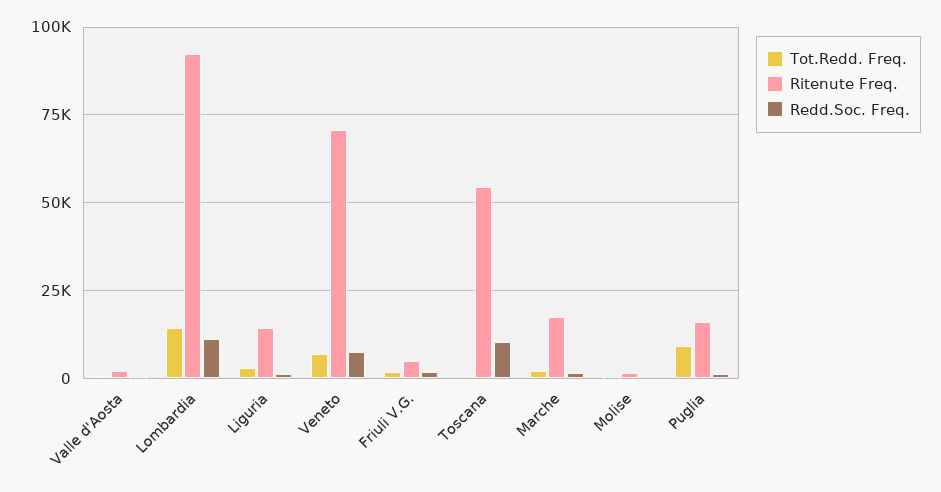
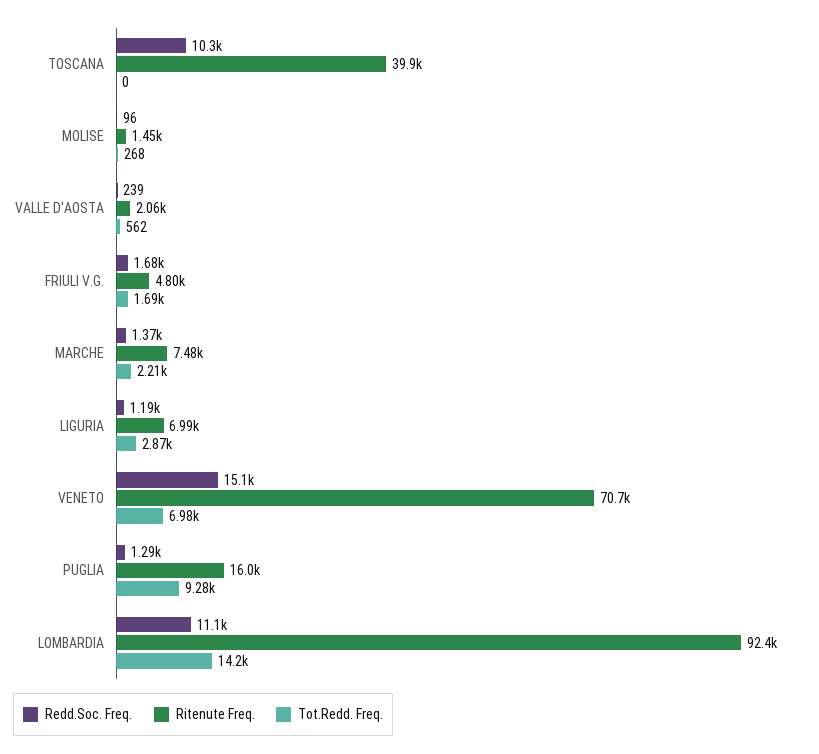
  {
    "Tot.Redd. Freq.": {
      "Valle d'Aosta": 562,
      "Lombardia": 14200,
      "Liguria": 2870,
      "Veneto": 6980,
      "Friuli V.G.": 1690,
      "Toscana": 0,
      "Marche": 2210,
      "Molise": 268,
      "Puglia": 9280
    },
    "Ritenute Freq.": {
      "Valle d'Aosta": 2060,
      "Lombardia": 92400,
-     "Liguria": 15000,
+     "Liguria": 6990,
      "Veneto": 70700,
      "Friuli V.G.": 4800,
-     "Toscana": 55000,
+     "Toscana": 39900,
-     "Marche": 17500,
+     "Marche": 7480,
      "Molise": 1450,
      "Puglia": 16000
    },
    "Redd.Soc. Freq.": {
      "Valle d'Aosta": 239,
      "Lombardia": 11100,
      "Liguria": 1190,
-     "Veneto": 7500,
+     "Veneto": 15100,
      "Friuli V.G.": 1680,
      "Toscana": 10300,
      "Marche": 1370,
      "Molise": 96,
      "Puglia": 1290
    }
  }

